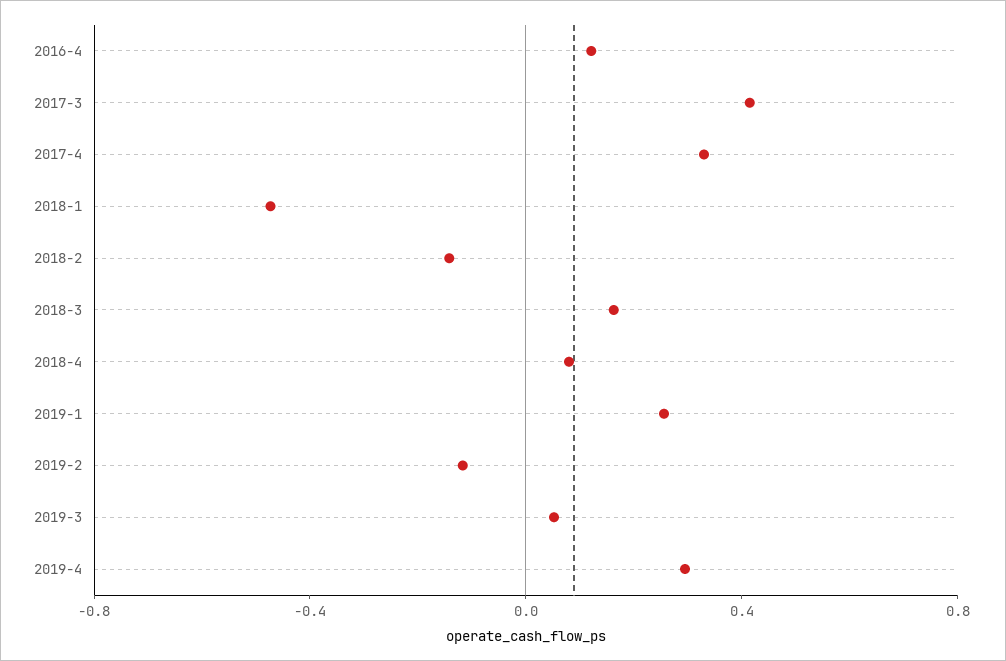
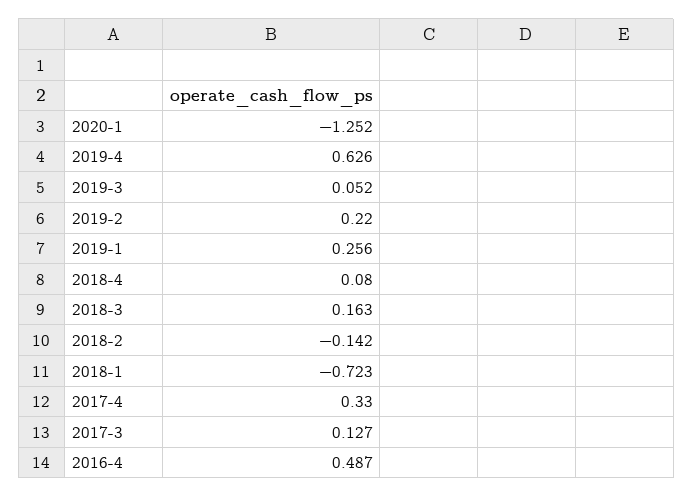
  {
-   "2016-4": 0.1,
+   "2016-4": 0.487,
-   "2017-3": 0.4,
+   "2017-3": 0.127,
    "2017-4": 0.33,
-   "2018-1": -0.5,
+   "2018-1": -0.723,
    "2018-2": -0.142,
    "2018-3": 0.163,
    "2018-4": 0.08,
    "2019-1": 0.256,
-   "2019-2": -0.1,
+   "2019-2": 0.22,
    "2019-3": 0.052,
-   "2019-4": 0.3
+   "2019-4": 0.626,
+   "2020-1": -1.252
  }

